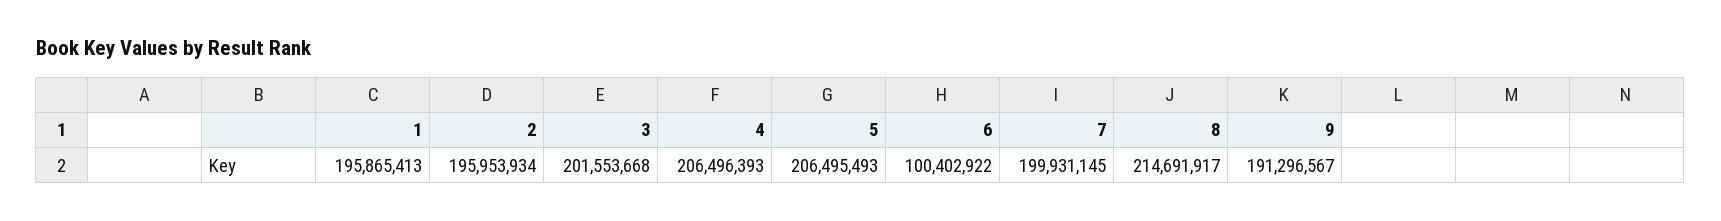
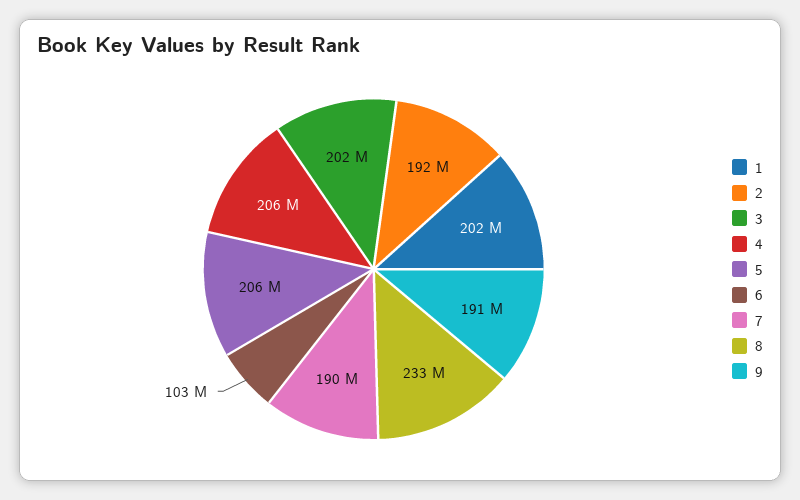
  {
-   "1": 195865413,
+   "1": 202000000,
-   "2": 195953934,
+   "2": 192000000,
    "3": 201553668,
    "4": 206496393,
    "5": 206495493,
-   "6": 100402922,
+   "6": 103000000,
-   "7": 199931145,
+   "7": 190000000,
-   "8": 214691917,
+   "8": 233000000,
    "9": 191296567
  }

